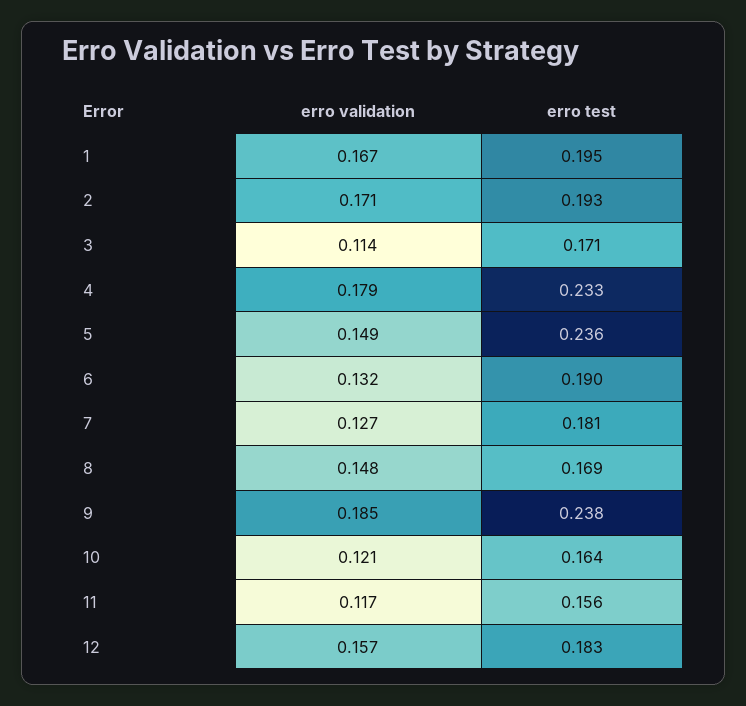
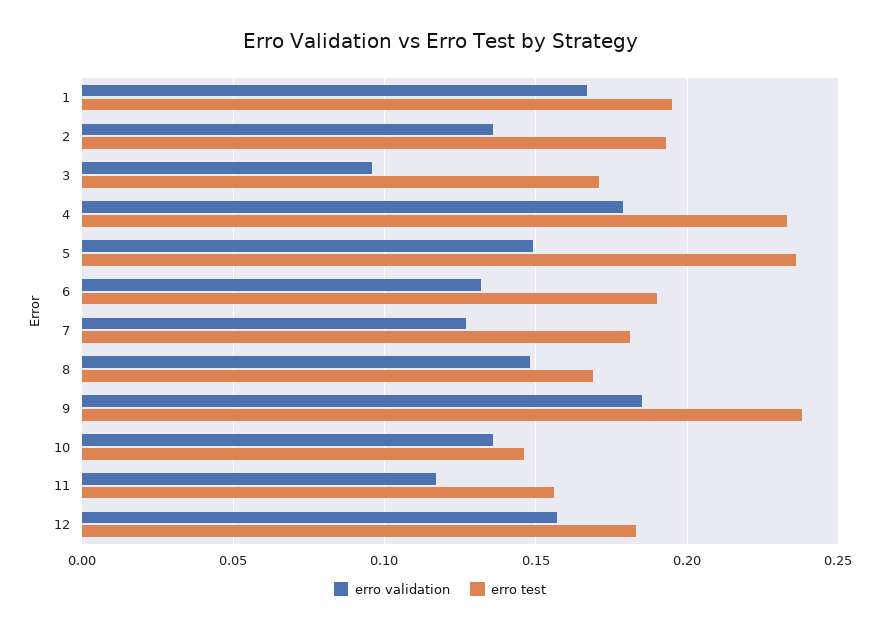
  {
    "erro validation": {
      "1": 0.167,
-     "2": 0.171,
+     "2": 0.135,
-     "3": 0.114,
+     "3": 0.095,
      "4": 0.179,
      "5": 0.149,
      "6": 0.132,
      "7": 0.127,
      "8": 0.148,
      "9": 0.185,
-     "10": 0.121,
+     "10": 0.135,
      "11": 0.117,
      "12": 0.157
    },
    "erro test": {
      "1": 0.195,
      "2": 0.193,
      "3": 0.171,
      "4": 0.233,
      "5": 0.236,
      "6": 0.19,
      "7": 0.181,
      "8": 0.169,
      "9": 0.238,
-     "10": 0.164,
+     "10": 0.145,
      "11": 0.156,
      "12": 0.183
    }
  }

